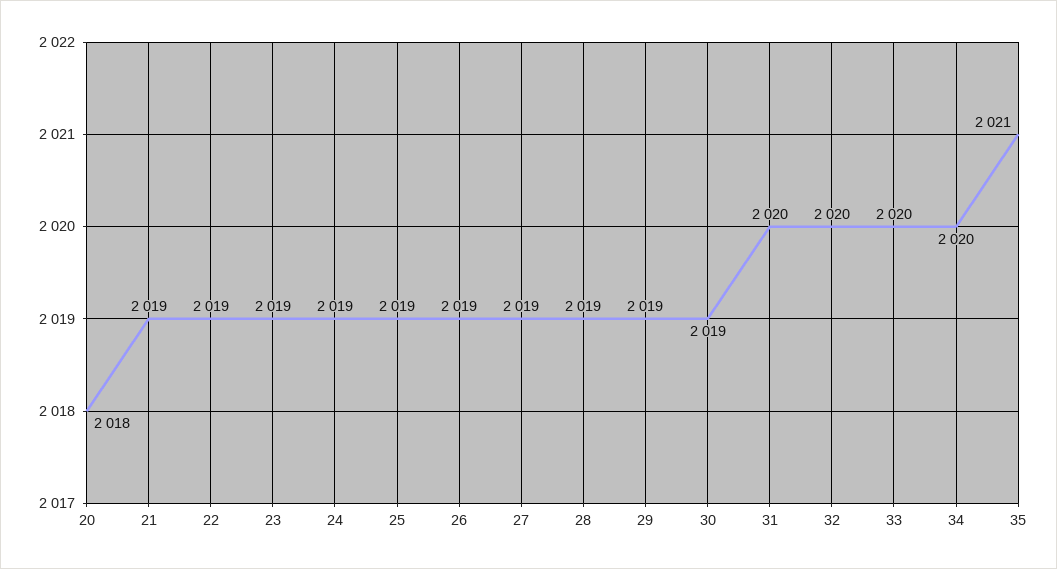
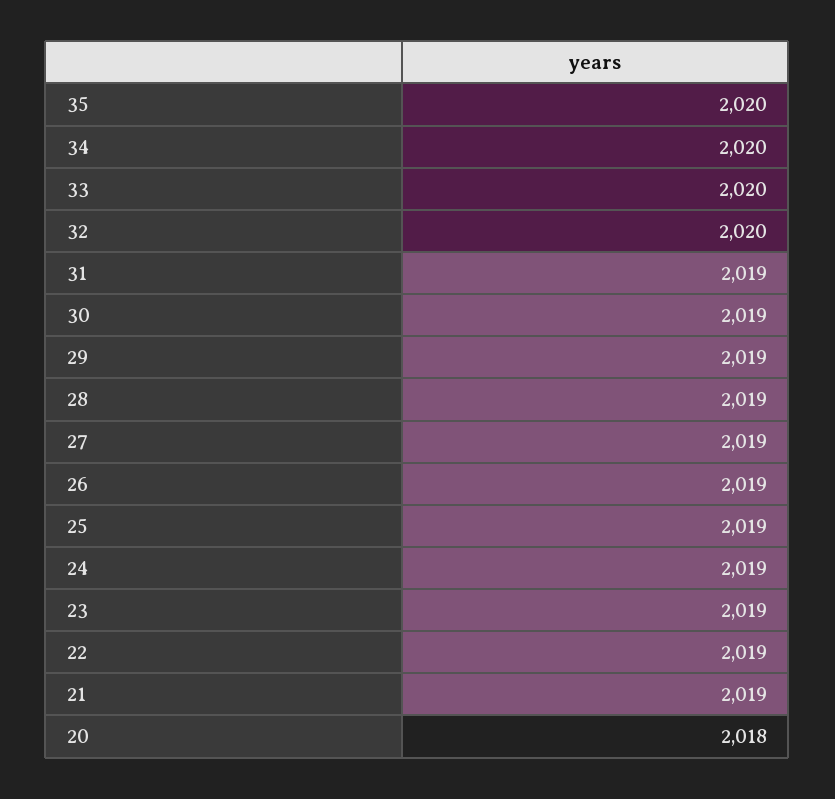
  {
    "20": 2018,
    "21": 2019,
    "22": 2019,
    "23": 2019,
    "24": 2019,
    "25": 2019,
    "26": 2019,
    "27": 2019,
    "28": 2019,
    "29": 2019,
    "30": 2019,
-   "31": 2020,
+   "31": 2019,
    "32": 2020,
    "33": 2020,
    "34": 2020,
-   "35": 2021
+   "35": 2020
  }

